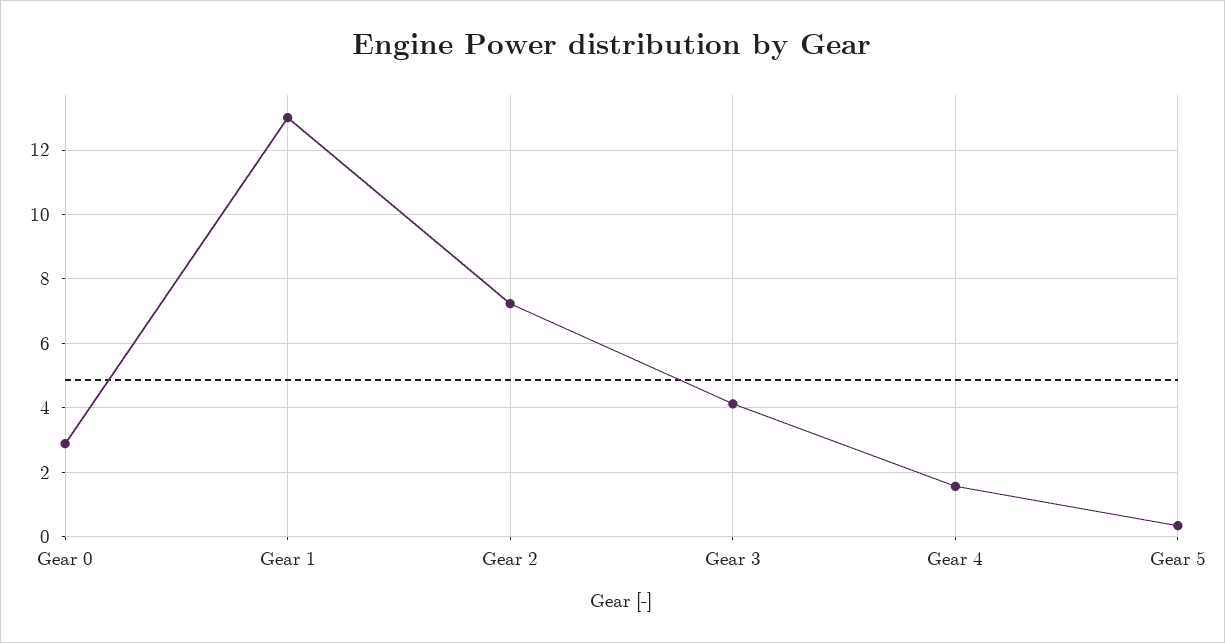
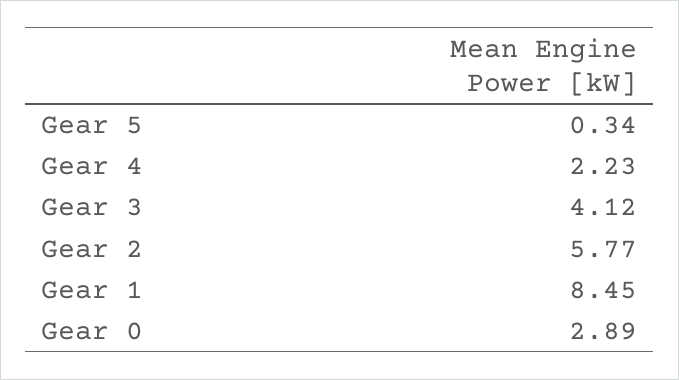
  {
    "Gear 0": 2.89,
-   "Gear 1": 13,
+   "Gear 1": 8.45,
-   "Gear 2": 7.2,
+   "Gear 2": 5.77,
    "Gear 3": 4.12,
-   "Gear 4": 1.6,
+   "Gear 4": 2.23,
    "Gear 5": 0.34
  }

